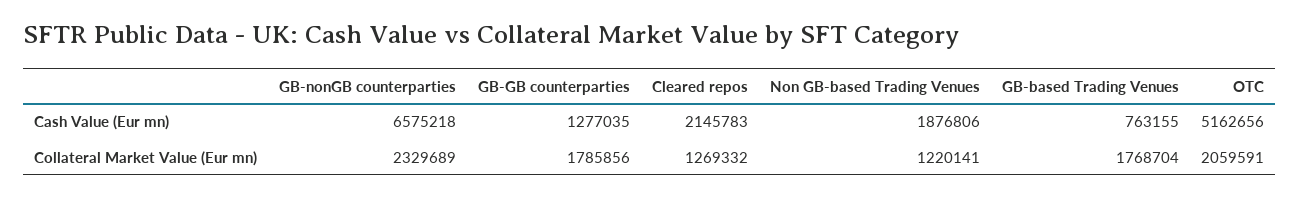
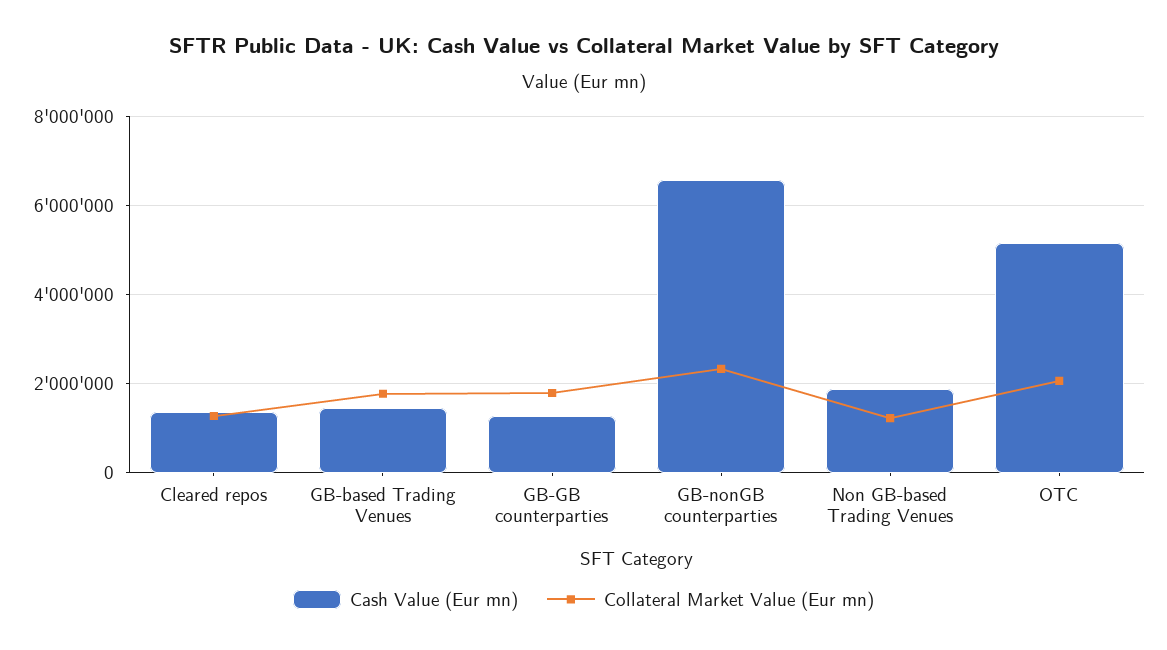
  {
    "Cash Value (Eur mn)": {
      "GB-nonGB counterparties": 6575218,
      "GB-GB counterparties": 1277035,
-     "Cleared repos": 2145783,
+     "Cleared repos": 1400000,
      "Non GB-based Trading Venues": 1876806,
-     "GB-based Trading Venues": 763155,
+     "GB-based Trading Venues": 1400000,
      "OTC": 5162656
    },
    "Collateral Market Value (Eur mn)": {
      "GB-nonGB counterparties": 2329689,
      "GB-GB counterparties": 1785856,
      "Cleared repos": 1269332,
      "Non GB-based Trading Venues": 1220141,
      "GB-based Trading Venues": 1768704,
      "OTC": 2059591
    }
  }

